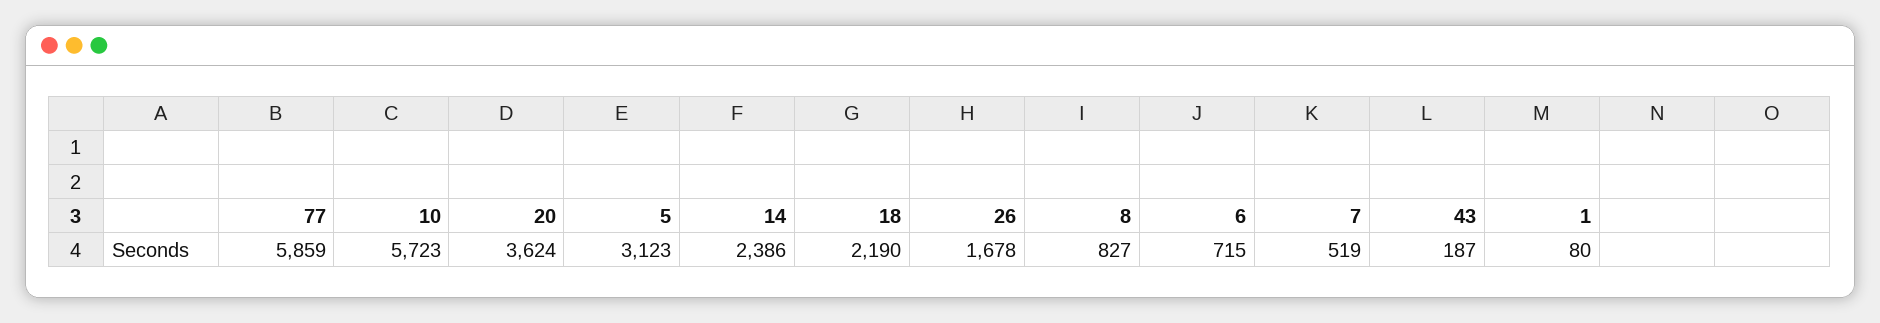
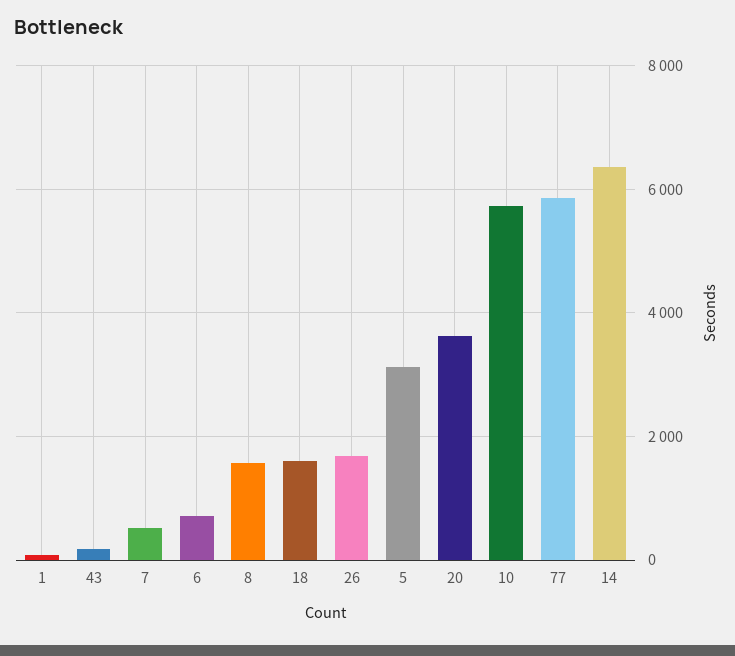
  {
    "77": 5859,
    "10": 5723,
    "20": 3624,
    "5": 3123,
-   "14": 2386,
+   "14": 6400,
-   "18": 2190,
+   "18": 1600,
    "26": 1678,
-   "8": 827,
+   "8": 1600,
    "6": 715,
    "7": 519,
    "43": 187,
    "1": 80
  }

